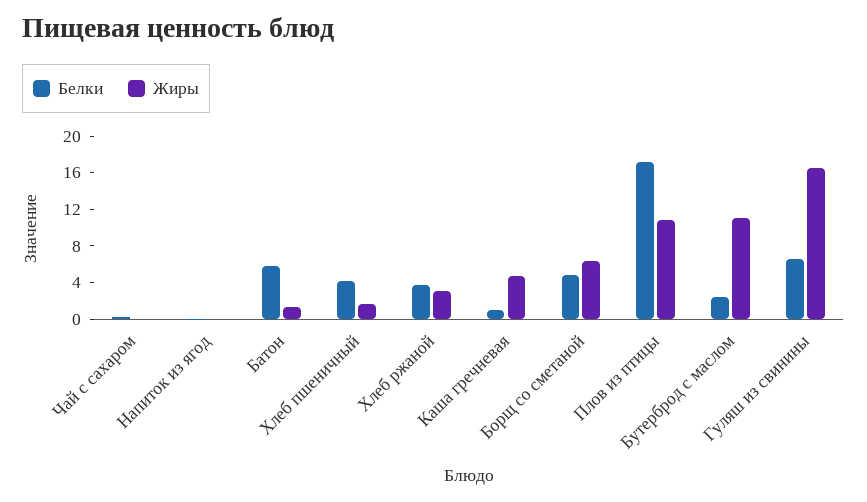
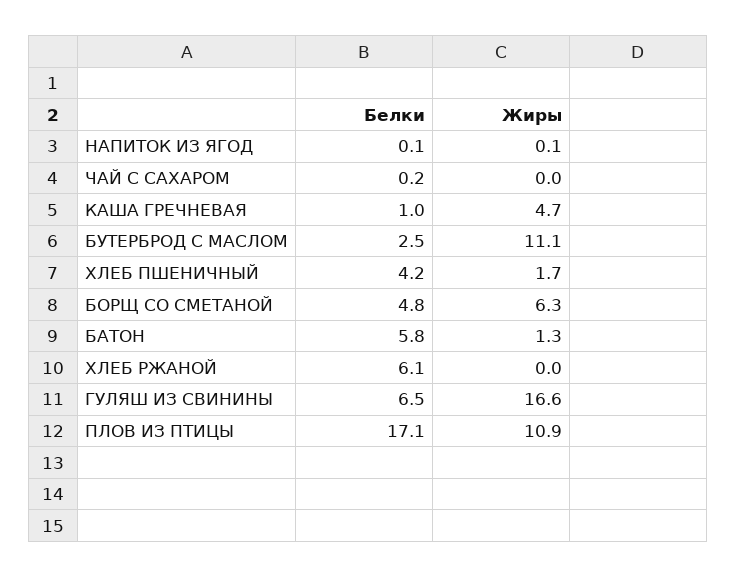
  {
    "Белки": {
      "Чай с сахаром": 0.2,
      "Напиток из ягод": 0.1,
      "Батон": 5.8,
      "Хлеб пшеничный": 4.2,
-     "Хлеб ржаной": 4,
+     "Хлеб ржаной": 6.1,
      "Каша гречневая": 1,
      "Борщ со сметаной": 4.8,
      "Плов из птицы": 17.1,
      "Бутерброд с маслом": 2.5,
      "Гуляш из свинины": 6.5
    },
    "Жиры": {
      "Чай с сахаром": 0,
      "Напиток из ягод": 0.1,
      "Батон": 1.3,
      "Хлеб пшеничный": 1.7,
-     "Хлеб ржаной": 3,
+     "Хлеб ржаной": 0,
      "Каша гречневая": 4.7,
      "Борщ со сметаной": 6.3,
      "Плов из птицы": 10.9,
      "Бутерброд с маслом": 11.1,
      "Гуляш из свинины": 16.6
    }
  }

